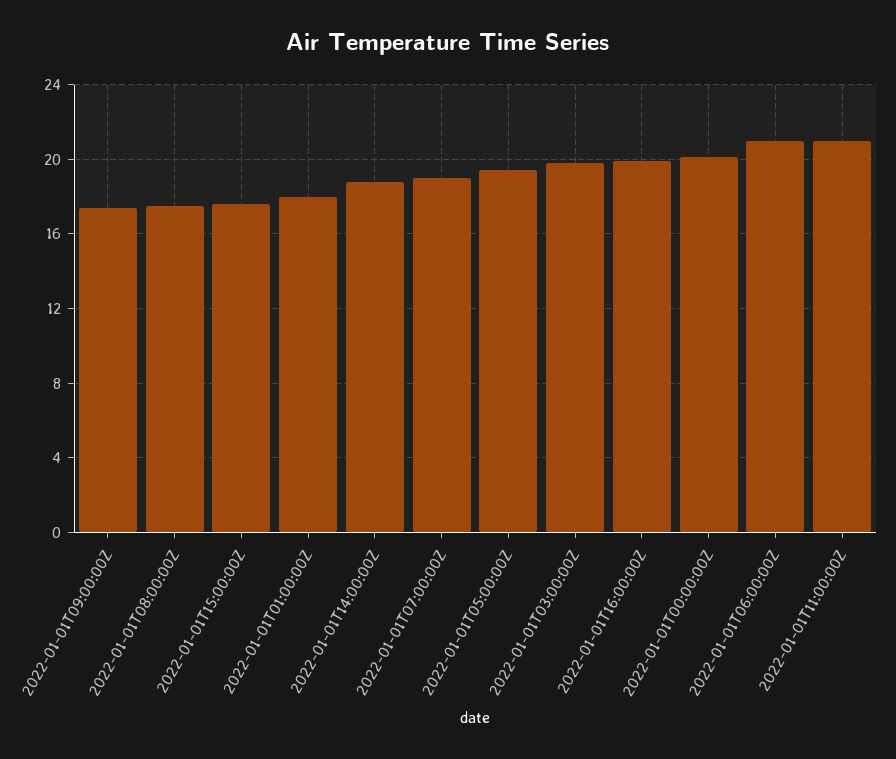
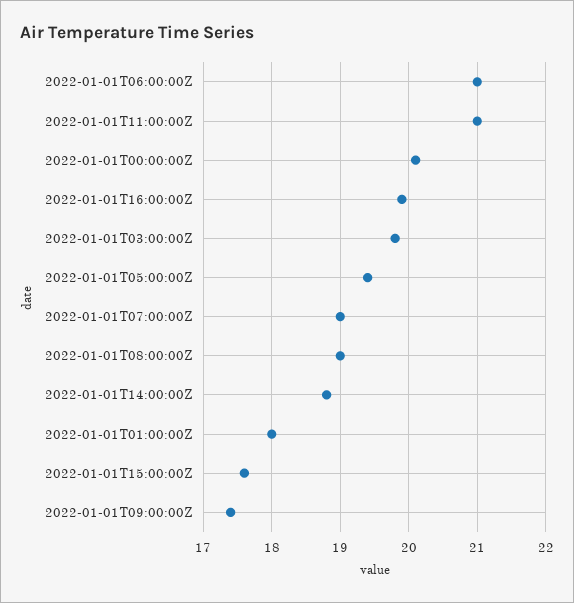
  {
    "2022-01-01T09:00:00Z": 17.4,
-   "2022-01-01T08:00:00Z": 17.5,
+   "2022-01-01T08:00:00Z": 19,
    "2022-01-01T15:00:00Z": 17.6,
    "2022-01-01T01:00:00Z": 18,
    "2022-01-01T14:00:00Z": 18.8,
    "2022-01-01T07:00:00Z": 19,
    "2022-01-01T05:00:00Z": 19.4,
    "2022-01-01T03:00:00Z": 19.8,
    "2022-01-01T16:00:00Z": 19.9,
    "2022-01-01T00:00:00Z": 20.1,
    "2022-01-01T06:00:00Z": 21,
    "2022-01-01T11:00:00Z": 21
  }

